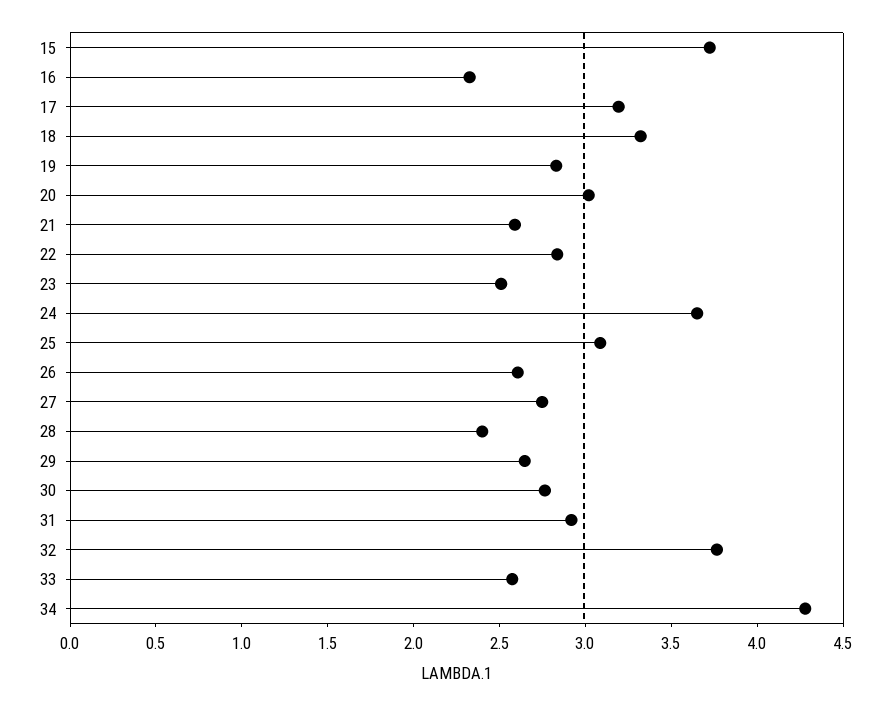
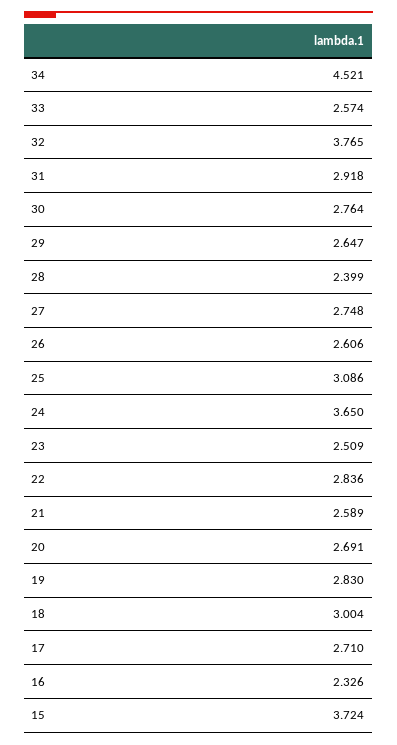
  {
    "15": 3.724,
    "16": 2.326,
-   "17": 3.2,
+   "17": 2.71,
-   "18": 3.3,
+   "18": 3.004,
    "19": 2.83,
-   "20": 3,
+   "20": 2.691,
    "21": 2.589,
    "22": 2.836,
    "23": 2.509,
    "24": 3.65,
    "25": 3.086,
    "26": 2.606,
    "27": 2.748,
    "28": 2.399,
    "29": 2.647,
    "30": 2.764,
    "31": 2.918,
    "32": 3.765,
    "33": 2.574,
-   "34": 4.3
+   "34": 4.521
  }

